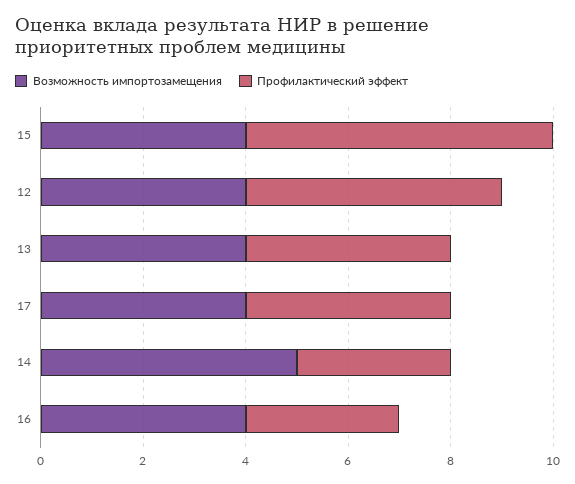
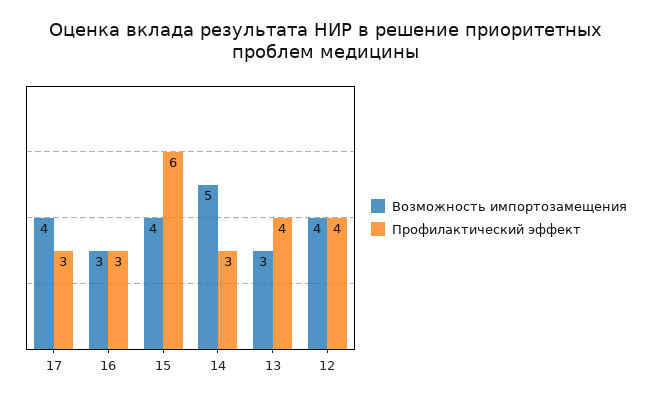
  {
    "Возможность импортозамещения": {
      "15": 4,
      "12": 4,
-     "13": 4,
+     "13": 3,
      "17": 4,
      "14": 5,
-     "16": 4
+     "16": 3
    },
    "Профилактический эффект": {
      "15": 6,
-     "12": 5,
+     "12": 4,
      "13": 4,
-     "17": 4,
+     "17": 3,
      "14": 3,
      "16": 3
    }
  }

